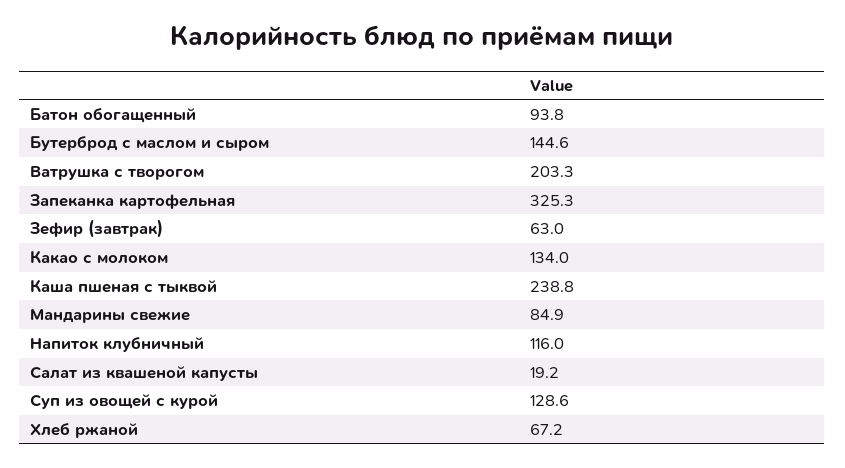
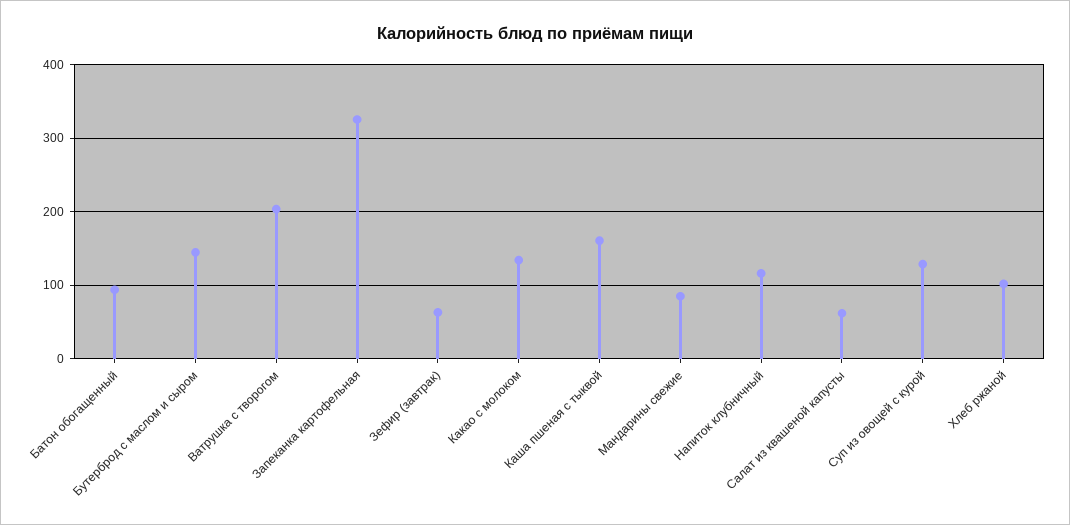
  {
    "Батон обогащенный": 93.8,
    "Бутерброд с маслом и сыром": 144.6,
    "Ватрушка с творогом": 203.3,
    "Запеканка картофельная": 325.3,
    "Зефир (завтрак)": 63,
    "Какао с молоком": 134,
-   "Каша пшеная с тыквой": 238.8,
+   "Каша пшеная с тыквой": 160,
    "Мандарины свежие": 84.9,
    "Напиток клубничный": 116,
-   "Салат из квашеной капусты": 19.2,
+   "Салат из квашеной капусты": 60,
    "Суп из овощей с курой": 128.6,
-   "Хлеб ржаной": 67.2
+   "Хлеб ржаной": 100
  }

